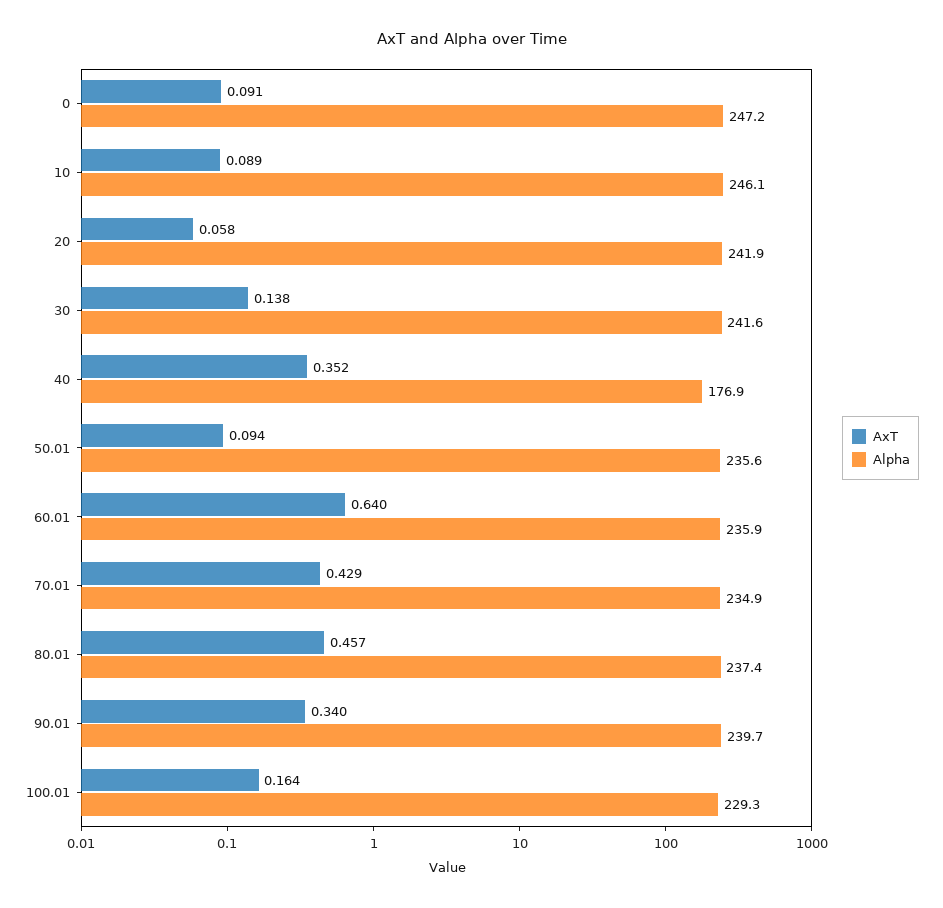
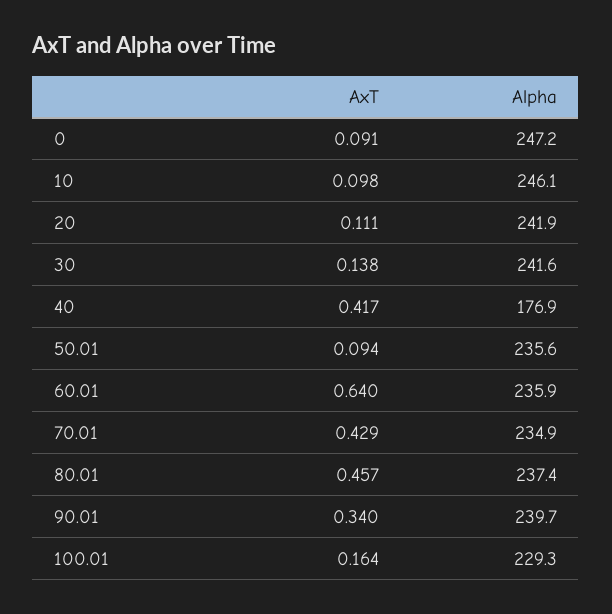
  {
    "AxT": {
      "0": 0.091,
-     "10": 0.089,
+     "10": 0.098,
-     "20": 0.058,
+     "20": 0.111,
      "30": 0.138,
-     "40": 0.352,
+     "40": 0.417,
      "50.01": 0.094,
      "60.01": 0.64,
      "70.01": 0.429,
      "80.01": 0.457,
      "90.01": 0.34,
      "100.01": 0.164
    },
    "Alpha": {
      "0": 247.2,
      "10": 246.1,
      "20": 241.9,
      "30": 241.6,
      "40": 176.9,
      "50.01": 235.6,
      "60.01": 235.9,
      "70.01": 234.9,
      "80.01": 237.4,
      "90.01": 239.7,
      "100.01": 229.3
    }
  }

